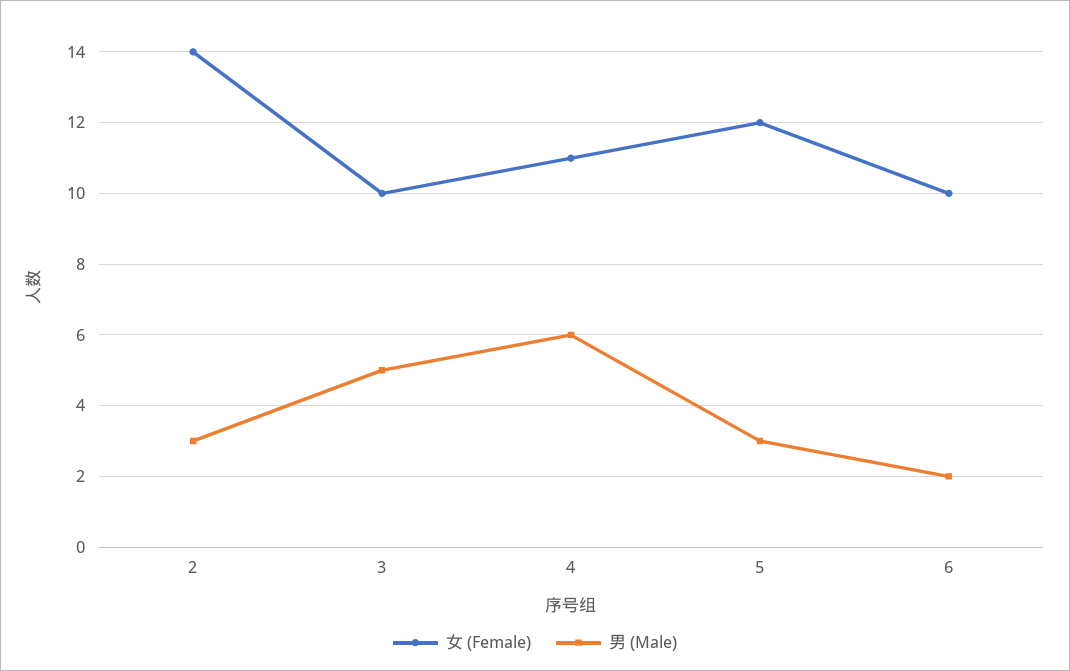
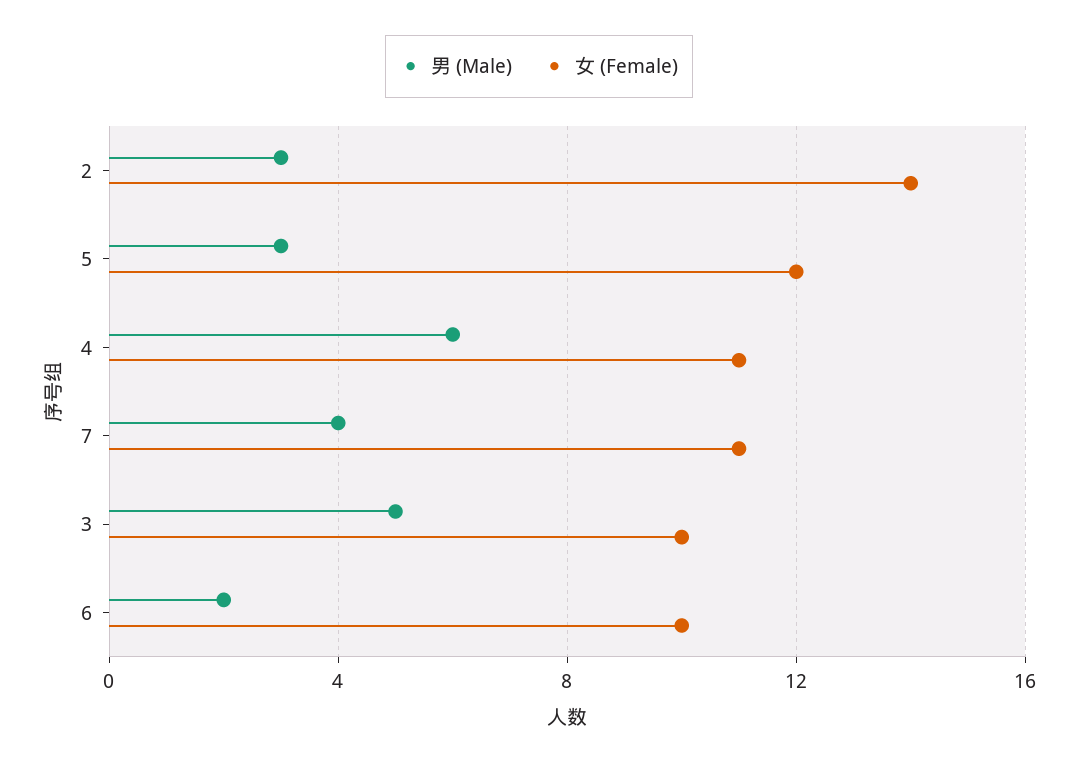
  {
    "女 (Female)": {
      "2": 14,
      "3": 10,
      "4": 11,
      "5": 12,
-     "6": 10
+     "6": 10,
+     "7": 11
    },
    "男 (Male)": {
      "2": 3,
      "3": 5,
      "4": 6,
      "5": 3,
-     "6": 2
+     "6": 2,
+     "7": 4
    }
  }

